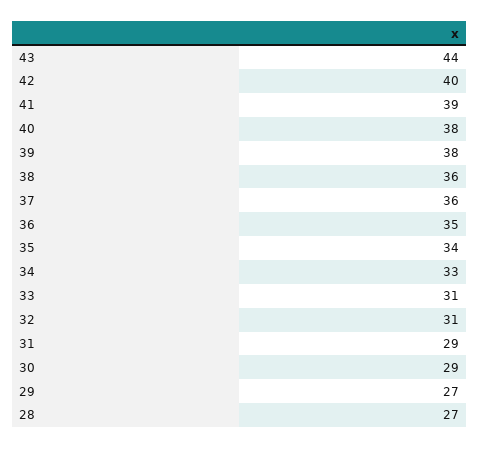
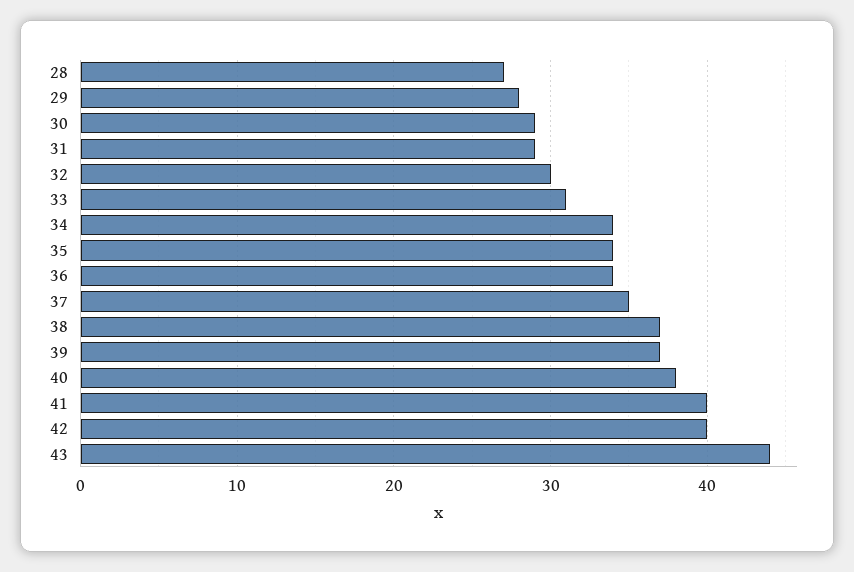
  {
    "43": 44,
    "42": 40,
-   "41": 39,
+   "41": 40,
    "40": 38,
-   "39": 38,
+   "39": 37,
-   "38": 36,
+   "38": 37,
-   "37": 36,
+   "37": 35,
-   "36": 35,
+   "36": 34,
    "35": 34,
-   "34": 33,
+   "34": 34,
    "33": 31,
-   "32": 31,
+   "32": 30,
    "31": 29,
    "30": 29,
-   "29": 27,
+   "29": 28,
    "28": 27
  }

